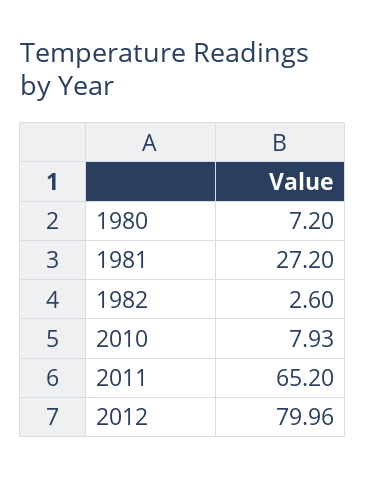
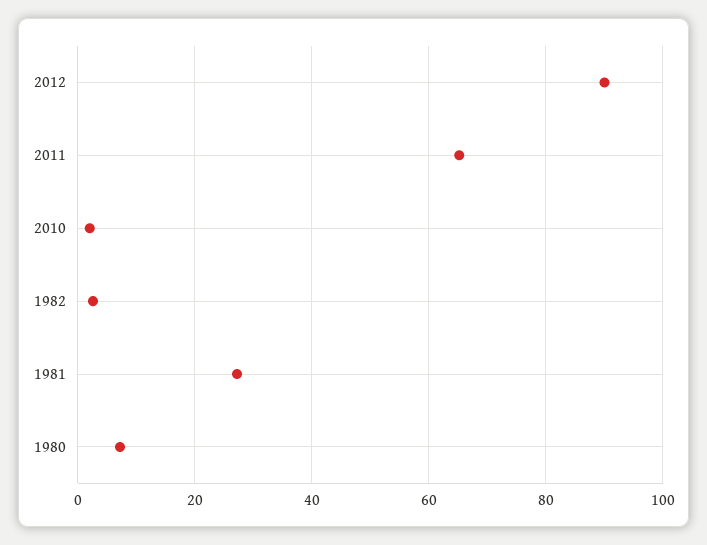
  {
    "1980": 7.2,
    "1981": 27.2,
    "1982": 2.6,
-   "2010": 7.93,
+   "2010": 2,
    "2011": 65.2,
-   "2012": 79.96
+   "2012": 90
  }

